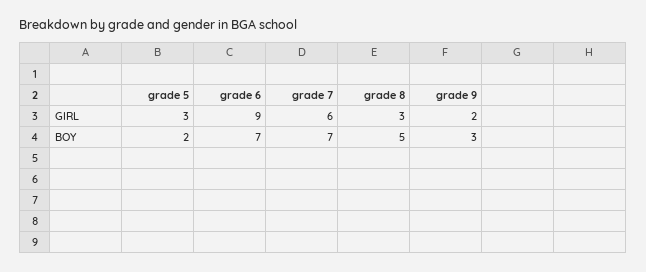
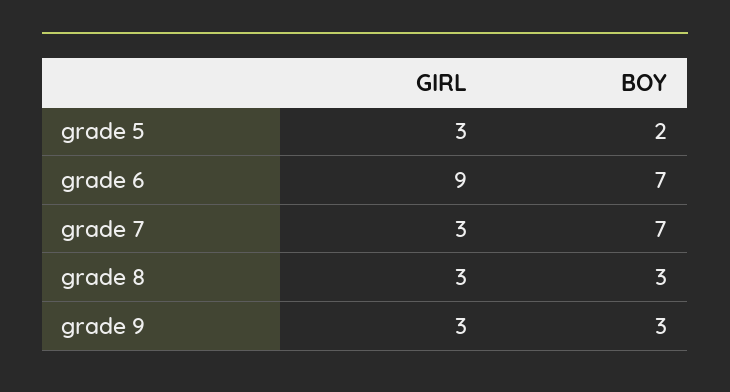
  {
    "grade 5": {
      "GIRL": 3,
      "BOY": 2
    },
    "grade 6": {
      "GIRL": 9,
      "BOY": 7
    },
    "grade 7": {
-     "GIRL": 6,
+     "GIRL": 3,
      "BOY": 7
    },
    "grade 8": {
      "GIRL": 3,
-     "BOY": 5
+     "BOY": 3
    },
    "grade 9": {
-     "GIRL": 2,
+     "GIRL": 3,
      "BOY": 3
    }
  }

